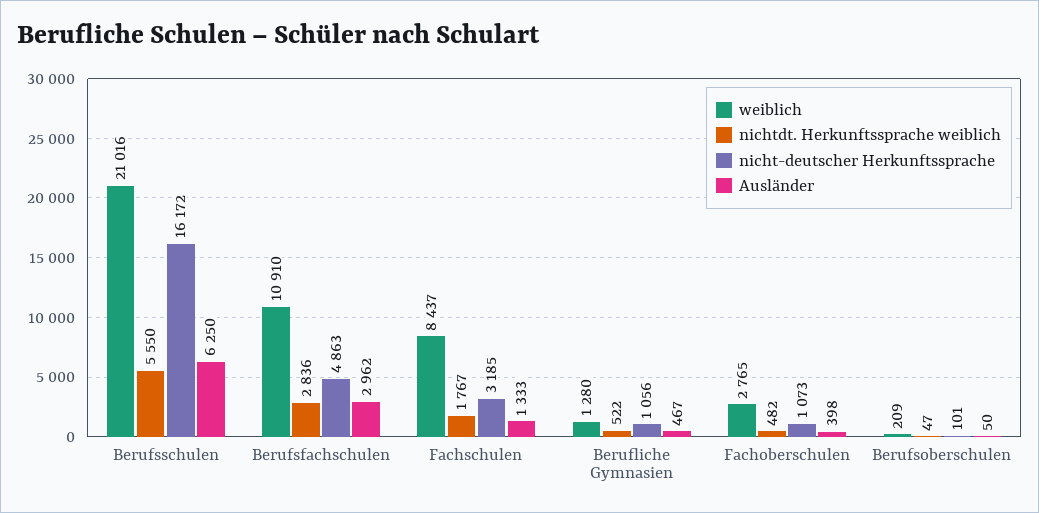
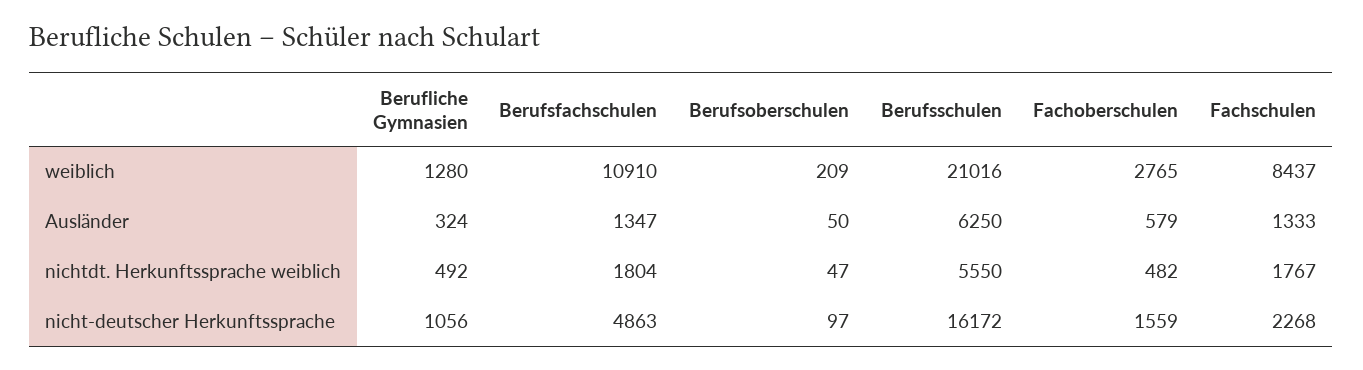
  {
    "weiblich": {
      "Berufsschulen": 21016,
      "Berufsfachschulen": 10910,
      "Fachschulen": 8437,
      "Berufliche Gymnasien": 1280,
      "Fachoberschulen": 2765,
      "Berufsoberschulen": 209
    },
    "nichtdt. Herkunftssprache weiblich": {
      "Berufsschulen": 5550,
-     "Berufsfachschulen": 2836,
+     "Berufsfachschulen": 1804,
      "Fachschulen": 1767,
-     "Berufliche Gymnasien": 522,
+     "Berufliche Gymnasien": 492,
      "Fachoberschulen": 482,
      "Berufsoberschulen": 47
    },
    "nicht-deutscher Herkunftssprache": {
      "Berufsschulen": 16172,
      "Berufsfachschulen": 4863,
-     "Fachschulen": 3185,
+     "Fachschulen": 2268,
      "Berufliche Gymnasien": 1056,
-     "Fachoberschulen": 1073,
+     "Fachoberschulen": 1559,
-     "Berufsoberschulen": 101
+     "Berufsoberschulen": 97
    },
    "Ausländer": {
      "Berufsschulen": 6250,
-     "Berufsfachschulen": 2962,
+     "Berufsfachschulen": 1347,
      "Fachschulen": 1333,
-     "Berufliche Gymnasien": 467,
+     "Berufliche Gymnasien": 324,
-     "Fachoberschulen": 398,
+     "Fachoberschulen": 579,
      "Berufsoberschulen": 50
    }
  }

